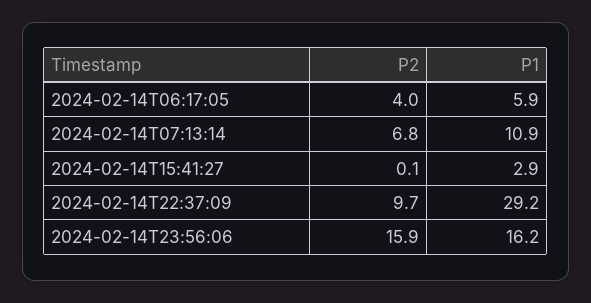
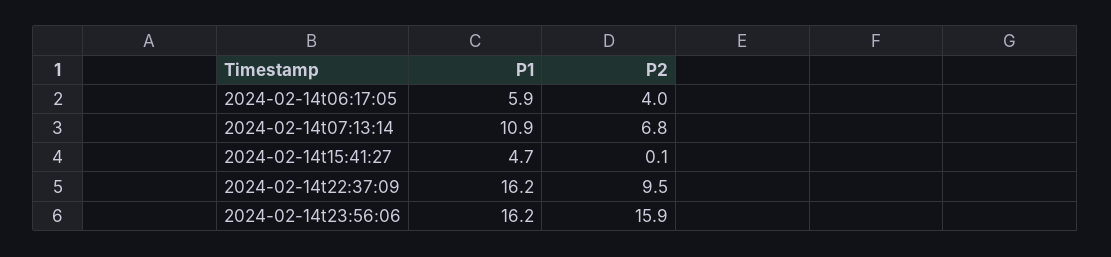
  {
    "P2": {
      "2024-02-14T06:17:05": 4,
      "2024-02-14T07:13:14": 6.8,
      "2024-02-14T15:41:27": 0.1,
-     "2024-02-14T22:37:09": 9.7,
+     "2024-02-14T22:37:09": 9.5,
      "2024-02-14T23:56:06": 15.9
    },
    "P1": {
      "2024-02-14T06:17:05": 5.9,
      "2024-02-14T07:13:14": 10.9,
-     "2024-02-14T15:41:27": 2.9,
+     "2024-02-14T15:41:27": 4.7,
-     "2024-02-14T22:37:09": 29.2,
+     "2024-02-14T22:37:09": 16.2,
      "2024-02-14T23:56:06": 16.2
    }
  }

